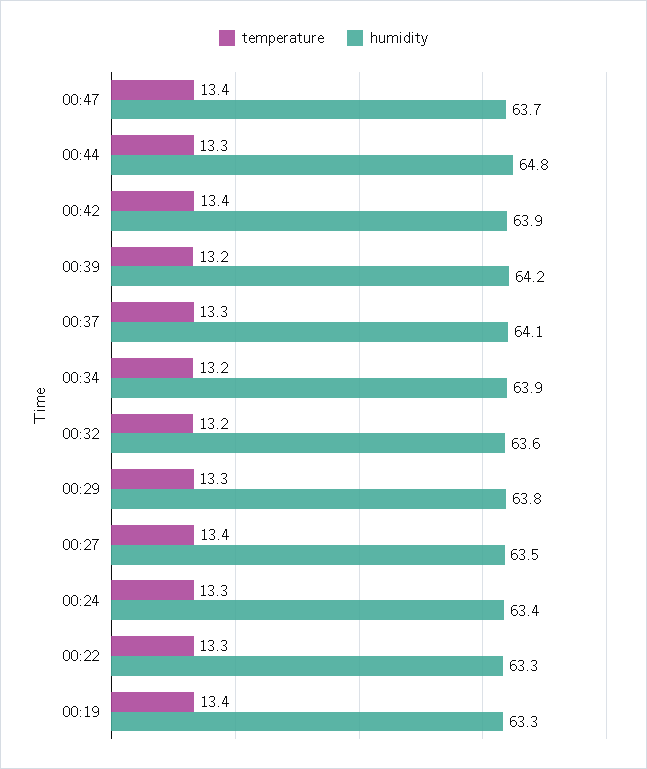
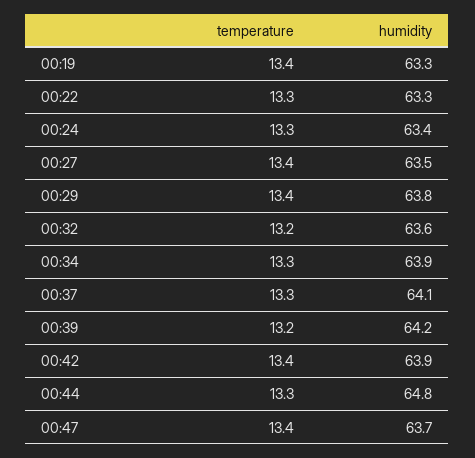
  {
    "temperature": {
      "00:47": 13.4,
      "00:44": 13.3,
      "00:42": 13.4,
      "00:39": 13.2,
      "00:37": 13.3,
-     "00:34": 13.2,
+     "00:34": 13.3,
      "00:32": 13.2,
-     "00:29": 13.3,
+     "00:29": 13.4,
      "00:27": 13.4,
      "00:24": 13.3,
      "00:22": 13.3,
      "00:19": 13.4
    },
    "humidity": {
      "00:47": 63.7,
      "00:44": 64.8,
      "00:42": 63.9,
      "00:39": 64.2,
      "00:37": 64.1,
      "00:34": 63.9,
      "00:32": 63.6,
      "00:29": 63.8,
      "00:27": 63.5,
      "00:24": 63.4,
      "00:22": 63.3,
      "00:19": 63.3
    }
  }

